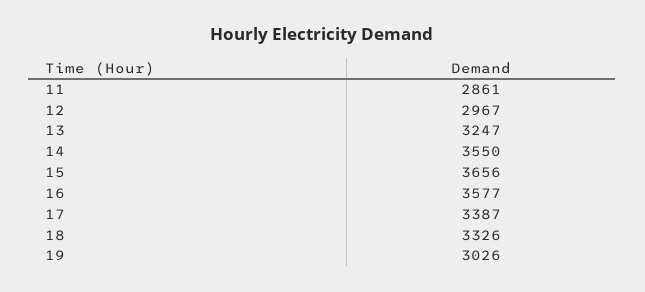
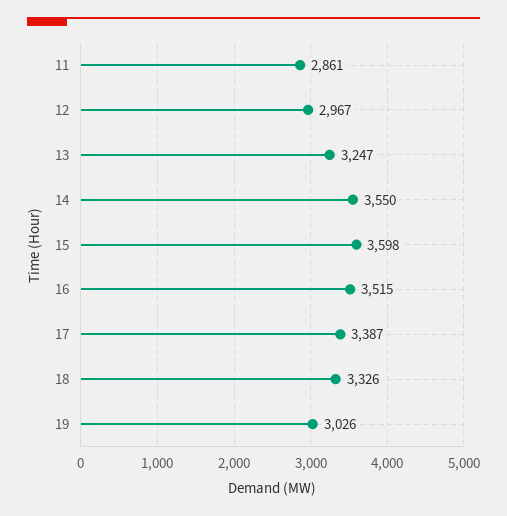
  {
    "11": 2861,
    "12": 2967,
    "13": 3247,
    "14": 3550,
-   "15": 3656,
+   "15": 3598,
-   "16": 3577,
+   "16": 3515,
    "17": 3387,
    "18": 3326,
    "19": 3026
  }

